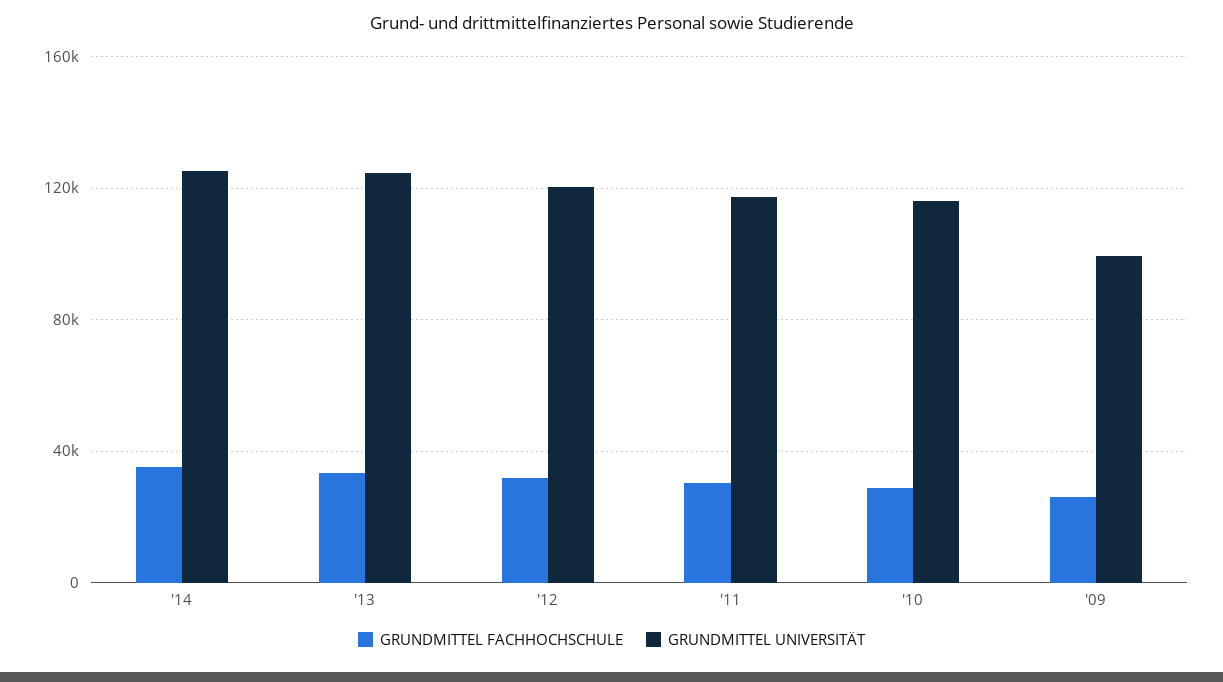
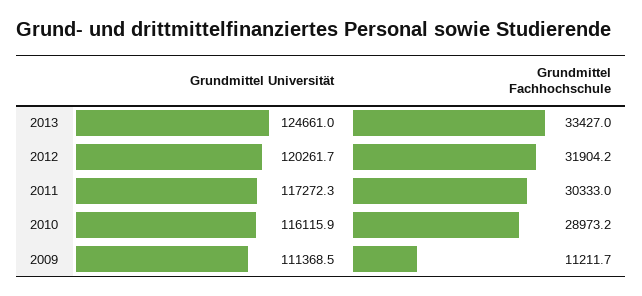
  {
    "GRUNDMITTEL FACHHOCHSCHULE": {
-     "'14": 35000,
      "'13": 33427,
      "'12": 31904.2,
      "'11": 30333,
      "'10": 28973.2,
-     "'09": 25000
+     "'09": 11211.7
    },
    "GRUNDMITTEL UNIVERSITÄT": {
-     "'14": 125000,
      "'13": 124661,
      "'12": 120261.7,
      "'11": 117272.3,
      "'10": 116115.9,
-     "'09": 100000
+     "'09": 111368.5
    }
  }

